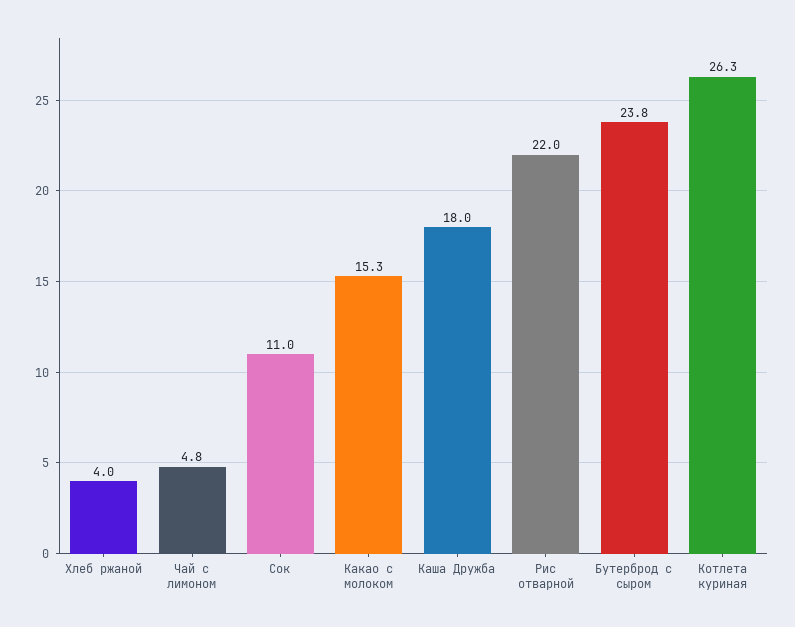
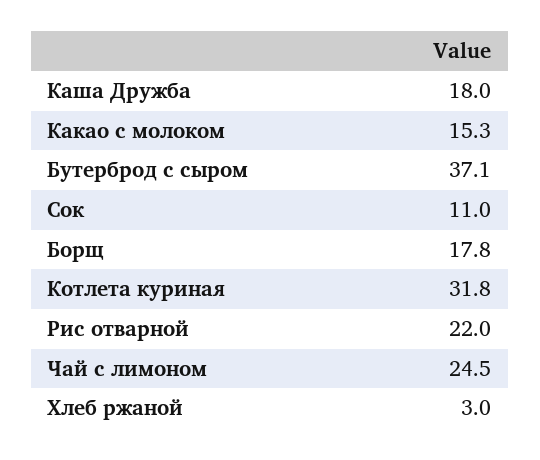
  {
-   "Хлеб ржаной": 4,
+   "Хлеб ржаной": 3,
-   "Чай с лимоном": 4.8,
+   "Чай с лимоном": 24.5,
    "Сок": 11,
    "Какао с молоком": 15.3,
    "Каша Дружба": 18,
    "Рис отварной": 22,
-   "Бутерброд с сыром": 23.8,
+   "Бутерброд с сыром": 37.1,
-   "Котлета куриная": 26.3
+   "Котлета куриная": 31.8,
+   "Борщ": 17.8
  }

